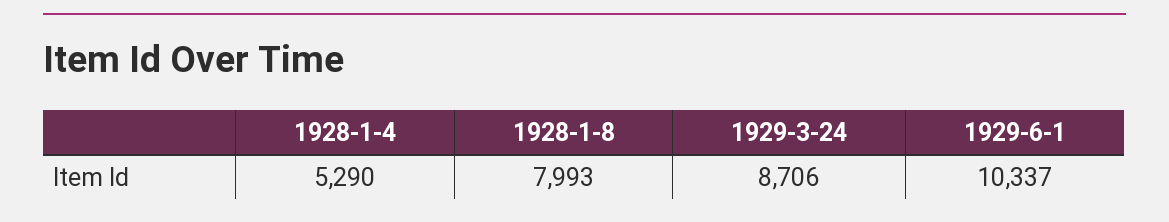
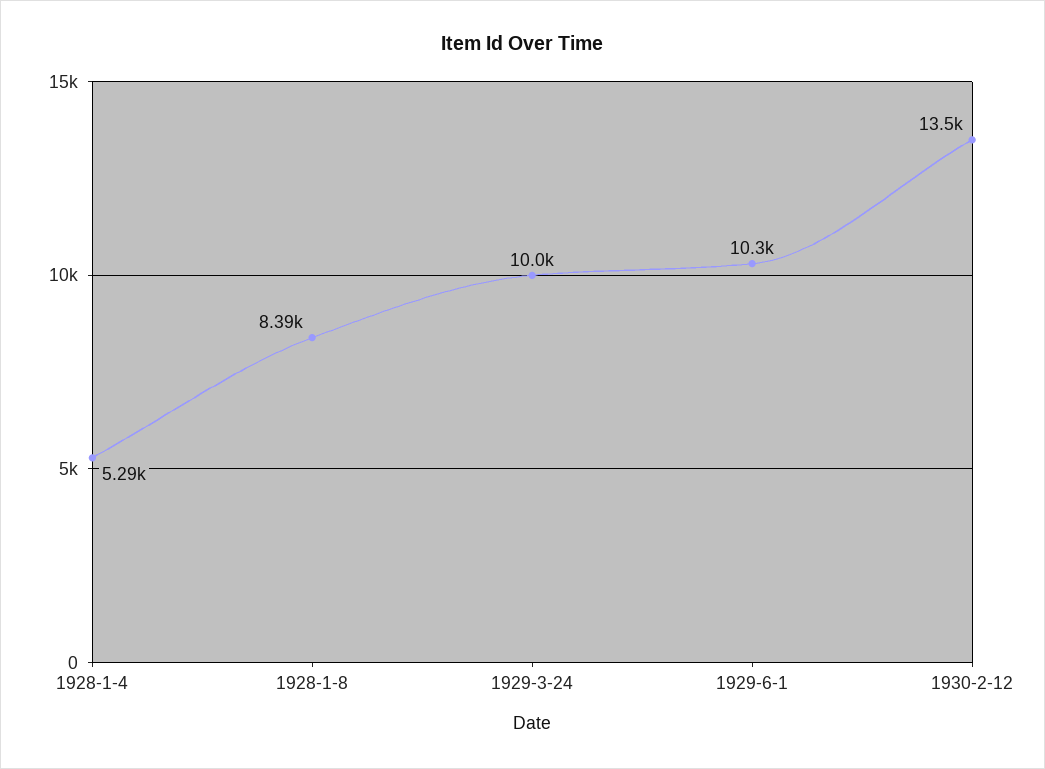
  {
    "1928-1-4": 5290,
-   "1928-1-8": 7993,
+   "1928-1-8": 8390,
-   "1929-3-24": 8706,
+   "1929-3-24": 10000,
-   "1929-6-1": 10337
+   "1929-6-1": 10337,
+   "1930-2-12": 13500
  }

